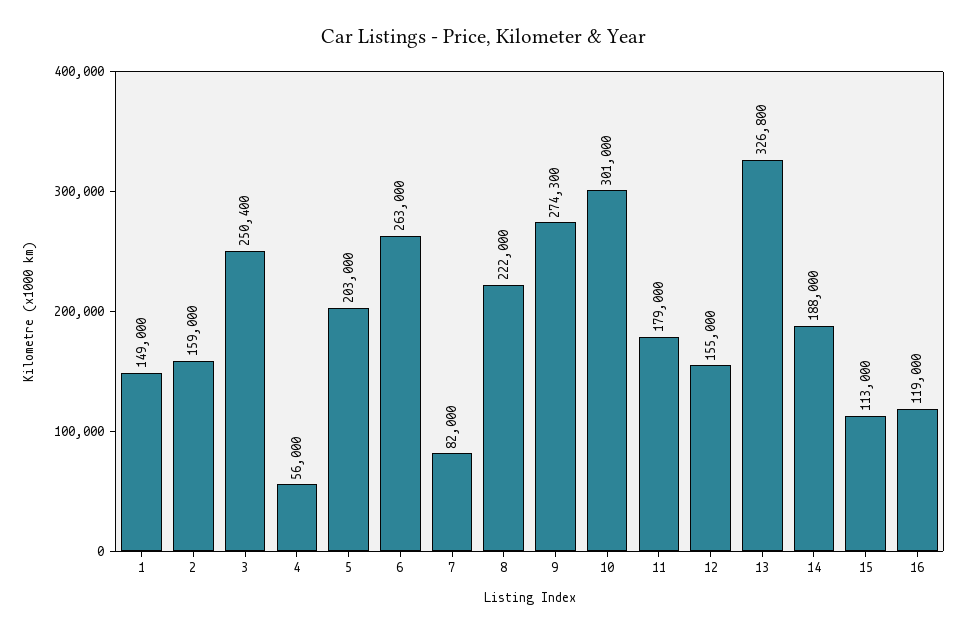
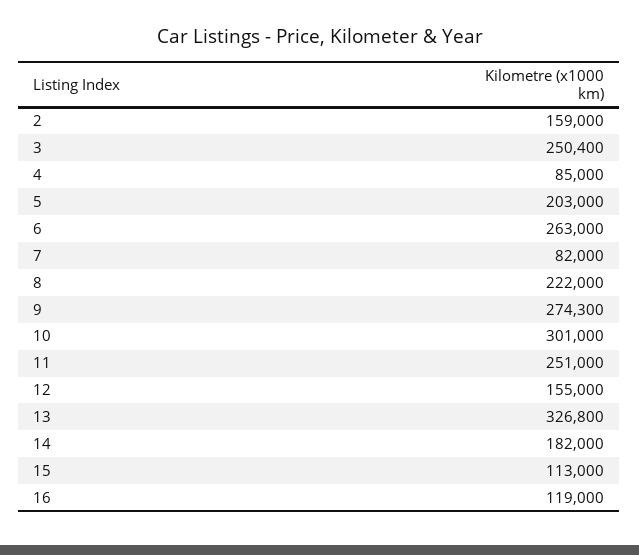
  {
-   "1": 149000,
    "2": 159000,
    "3": 250400,
-   "4": 56000,
+   "4": 85000,
    "5": 203000,
    "6": 263000,
    "7": 82000,
    "8": 222000,
    "9": 274300,
    "10": 301000,
-   "11": 179000,
+   "11": 251000,
    "12": 155000,
    "13": 326800,
-   "14": 188000,
+   "14": 182000,
    "15": 113000,
    "16": 119000
  }

